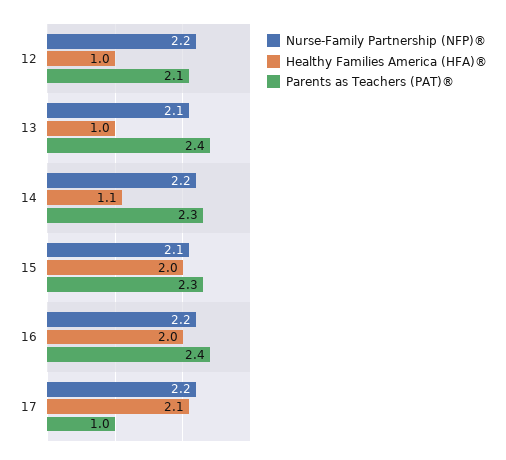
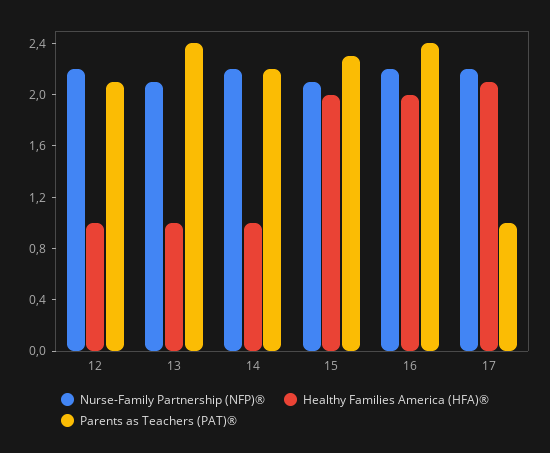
  {
    "Nurse-Family Partnership (NFP)®": {
      "12": 2.2,
      "13": 2.1,
      "14": 2.2,
      "15": 2.1,
      "16": 2.2,
      "17": 2.2
    },
    "Healthy Families America (HFA)®": {
      "12": 1,
      "13": 1,
-     "14": 1.1,
+     "14": 1,
      "15": 2,
      "16": 2,
      "17": 2.1
    },
    "Parents as Teachers (PAT)®": {
      "12": 2.1,
      "13": 2.4,
-     "14": 2.3,
+     "14": 2.2,
      "15": 2.3,
      "16": 2.4,
      "17": 1
    }
  }

